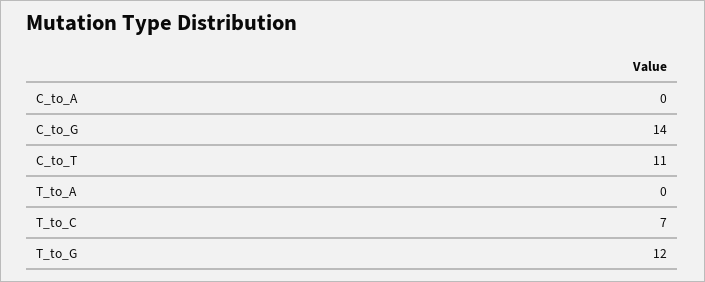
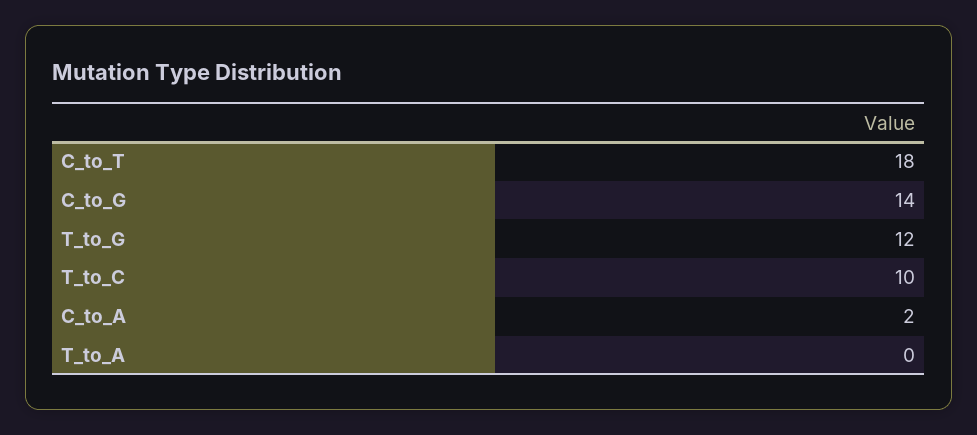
  {
-   "C_to_A": 0,
+   "C_to_A": 2,
    "C_to_G": 14,
-   "C_to_T": 11,
+   "C_to_T": 18,
    "T_to_A": 0,
-   "T_to_C": 7,
+   "T_to_C": 10,
    "T_to_G": 12
  }

